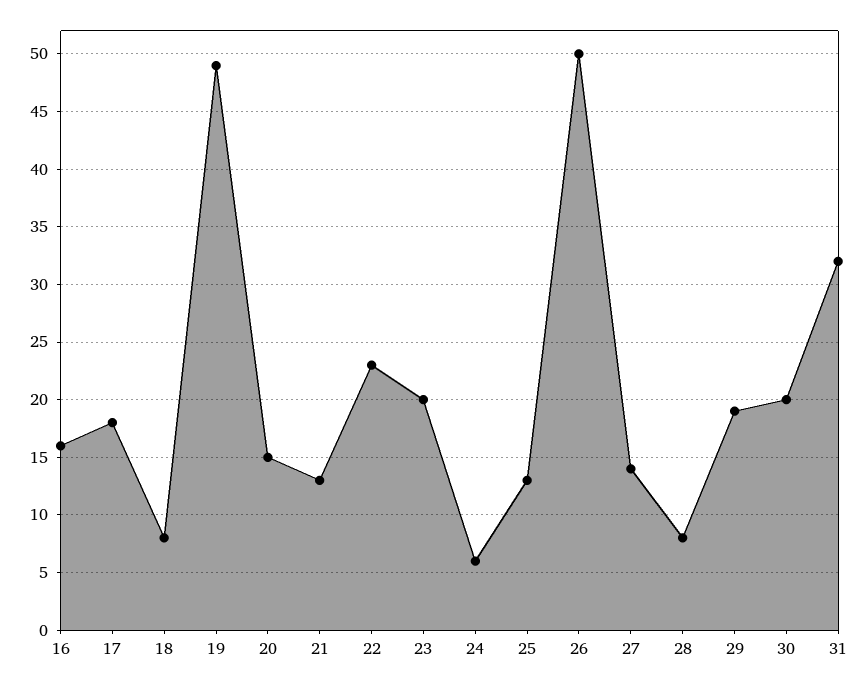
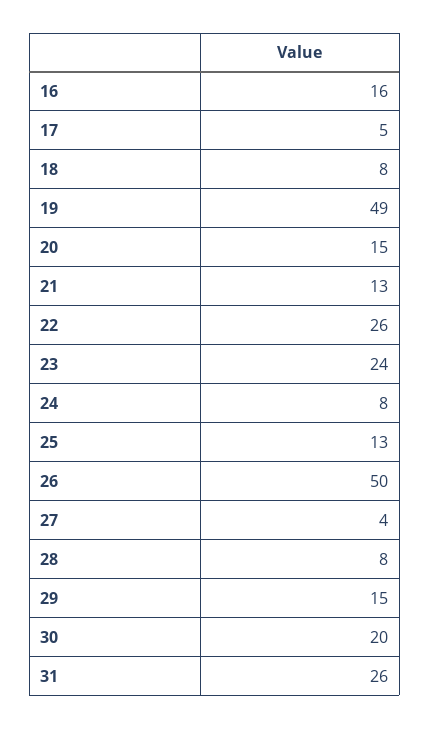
  {
    "16": 16,
-   "17": 18,
+   "17": 5,
    "18": 8,
    "19": 49,
    "20": 15,
    "21": 13,
-   "22": 23,
+   "22": 26,
-   "23": 20,
+   "23": 24,
-   "24": 6,
+   "24": 8,
    "25": 13,
    "26": 50,
-   "27": 14,
+   "27": 4,
    "28": 8,
-   "29": 19,
+   "29": 15,
    "30": 20,
-   "31": 32
+   "31": 26
  }

